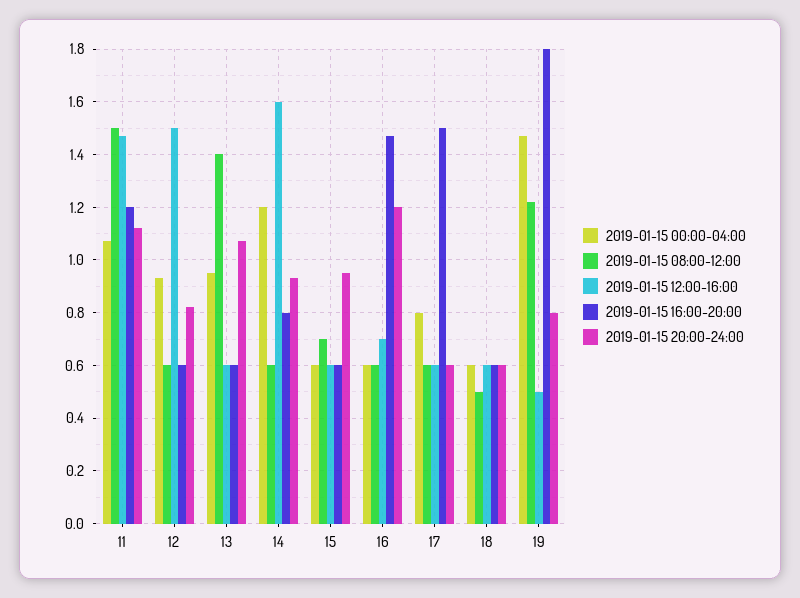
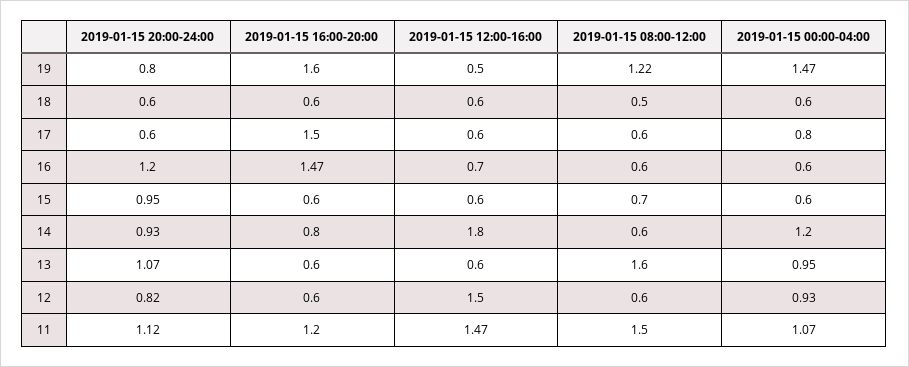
  {
    "2019-01-15 00:00-04:00": {
      "11": 1.07,
      "12": 0.93,
      "13": 0.95,
      "14": 1.2,
      "15": 0.6,
      "16": 0.6,
      "17": 0.8,
      "18": 0.6,
      "19": 1.47
    },
    "2019-01-15 08:00-12:00": {
      "11": 1.5,
      "12": 0.6,
-     "13": 1.4,
+     "13": 1.6,
      "14": 0.6,
      "15": 0.7,
      "16": 0.6,
      "17": 0.6,
      "18": 0.5,
      "19": 1.22
    },
    "2019-01-15 12:00-16:00": {
      "11": 1.47,
      "12": 1.5,
      "13": 0.6,
-     "14": 1.6,
+     "14": 1.8,
      "15": 0.6,
      "16": 0.7,
      "17": 0.6,
      "18": 0.6,
      "19": 0.5
    },
    "2019-01-15 16:00-20:00": {
      "11": 1.2,
      "12": 0.6,
      "13": 0.6,
      "14": 0.8,
      "15": 0.6,
      "16": 1.47,
      "17": 1.5,
      "18": 0.6,
-     "19": 1.8
+     "19": 1.6
    },
    "2019-01-15 20:00-24:00": {
      "11": 1.12,
      "12": 0.82,
      "13": 1.07,
      "14": 0.93,
      "15": 0.95,
      "16": 1.2,
      "17": 0.6,
      "18": 0.6,
      "19": 0.8
    }
  }

